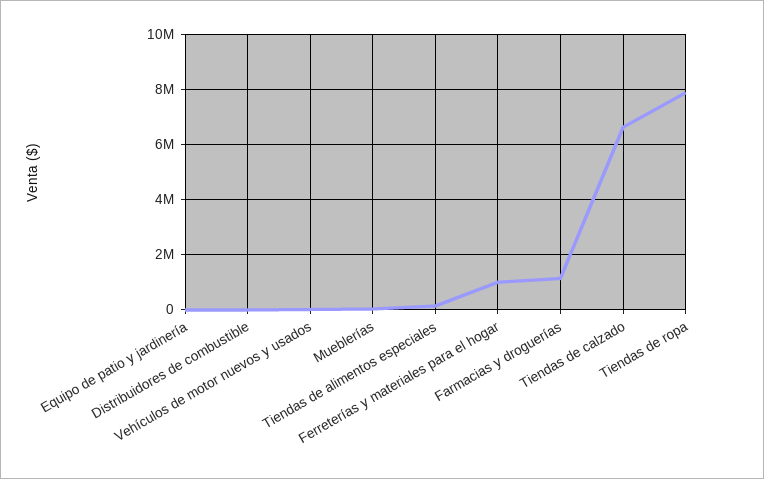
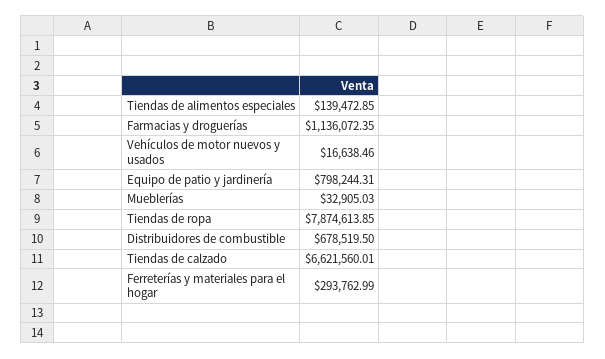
  {
-   "Equipo de patio y jardinería": 0,
+   "Equipo de patio y jardinería": 798244.31,
-   "Distribuidores de combustible": 0,
+   "Distribuidores de combustible": 678519.5,
    "Vehículos de motor nuevos y usados": 16638.46,
    "Mueblerías": 32905.03,
    "Tiendas de alimentos especiales": 139472.85,
-   "Ferreterías y materiales para el hogar": 1000000,
+   "Ferreterías y materiales para el hogar": 293762.99,
    "Farmacias y droguerías": 1136072.35,
    "Tiendas de calzado": 6621560.01,
    "Tiendas de ropa": 7874613.85
  }

